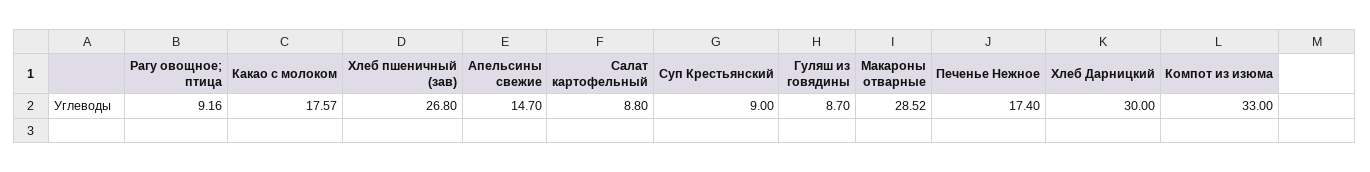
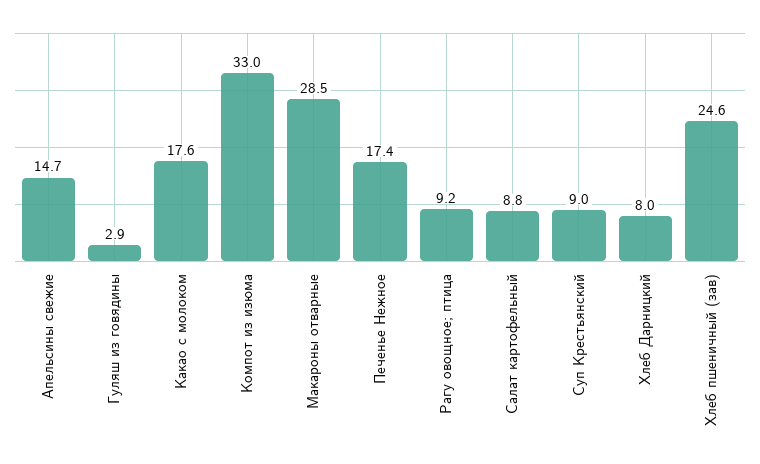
  {
    "Рагу овощное; птица": 9.16,
    "Какао с молоком": 17.57,
-   "Хлеб пшеничный (зав)": 26.8,
+   "Хлеб пшеничный (зав)": 24.6,
    "Апельсины свежие": 14.7,
    "Салат картофельный": 8.8,
    "Суп Крестьянский": 9,
-   "Гуляш из говядины": 8.7,
+   "Гуляш из говядины": 2.9,
    "Макароны отварные": 28.52,
    "Печенье Нежное": 17.4,
-   "Хлеб Дарницкий": 30,
+   "Хлеб Дарницкий": 8,
    "Компот из изюма": 33
  }

